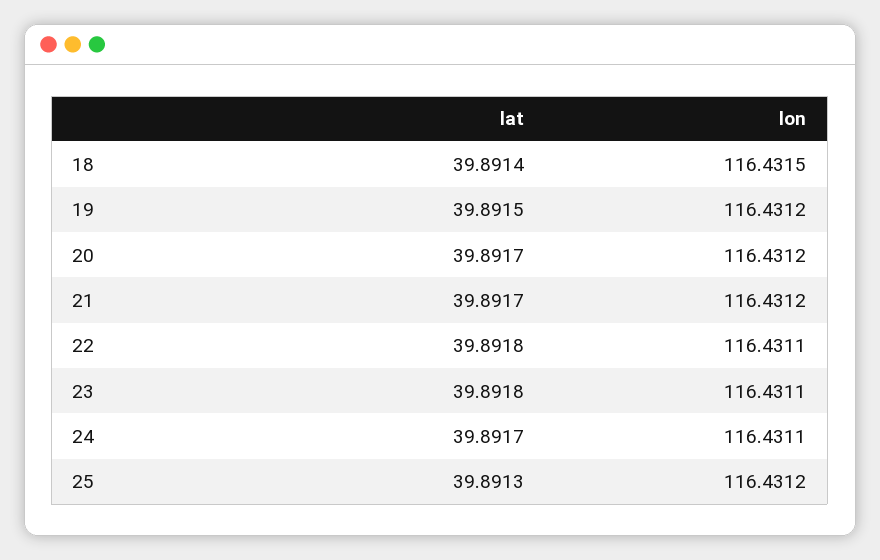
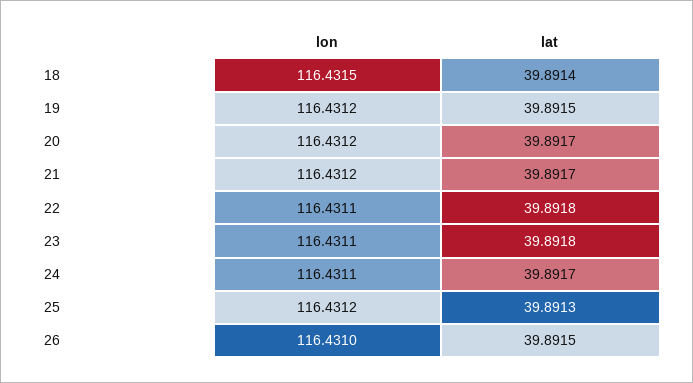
  {
    "lat": {
      "18": 39.8914,
      "19": 39.8915,
      "20": 39.8917,
      "21": 39.8917,
      "22": 39.8918,
      "23": 39.8918,
      "24": 39.8917,
-     "25": 39.8913
+     "25": 39.8913,
+     "26": 39.8915
    },
    "lon": {
      "18": 116.4315,
      "19": 116.4312,
      "20": 116.4312,
      "21": 116.4312,
      "22": 116.4311,
      "23": 116.4311,
      "24": 116.4311,
-     "25": 116.4312
+     "25": 116.4312,
+     "26": 116.431
    }
  }

